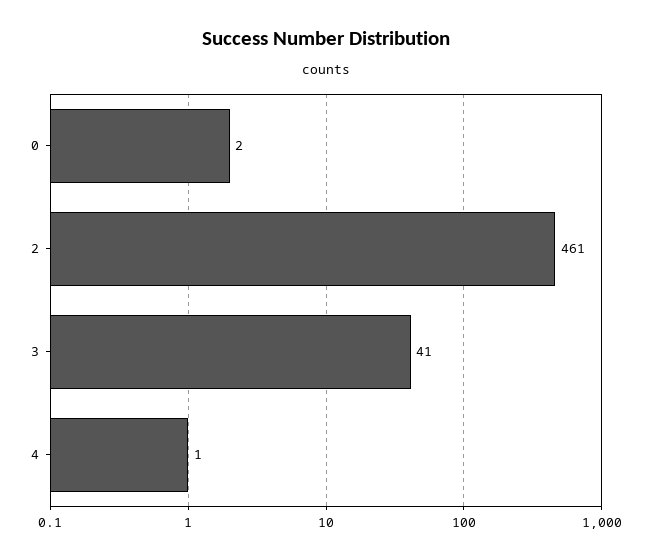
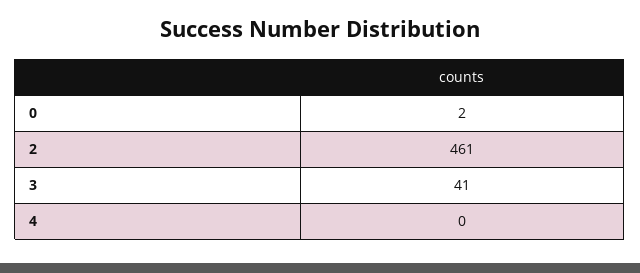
  {
    "0": 2,
    "2": 461,
    "3": 41,
-   "4": 1
+   "4": 0
  }

